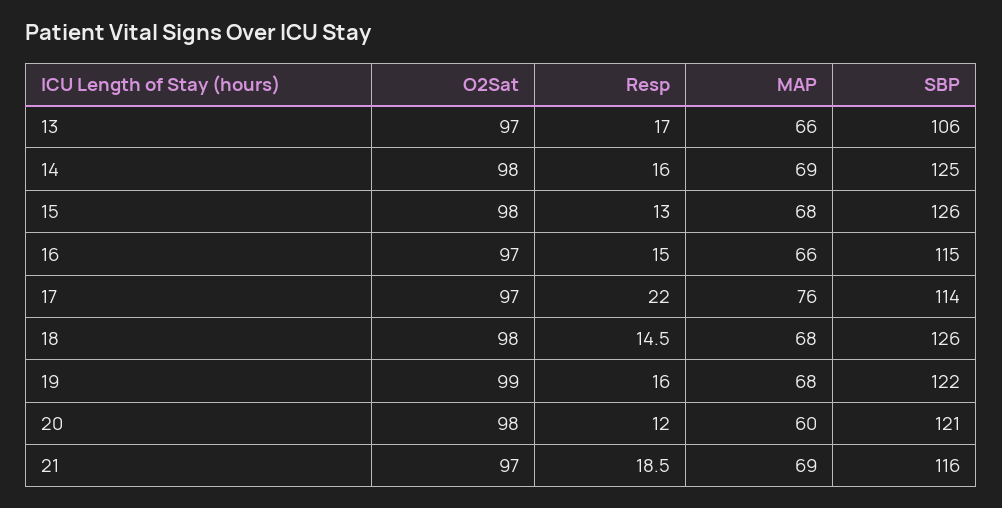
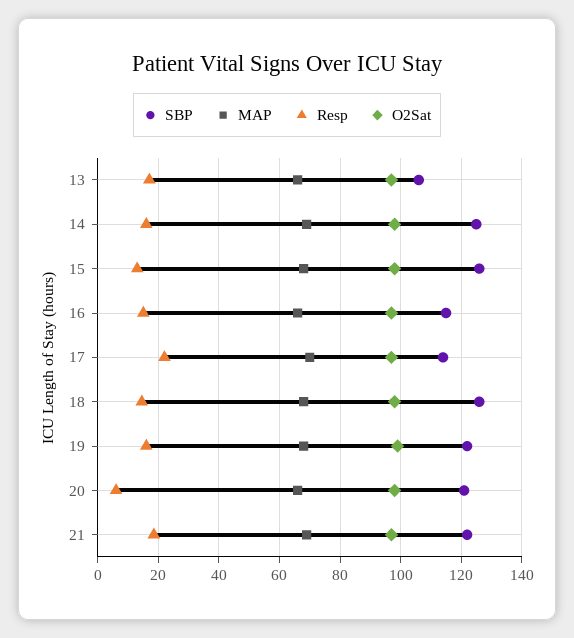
  {
    "O2Sat": {
      "13": 97,
      "14": 98,
      "15": 98,
      "16": 97,
      "17": 97,
      "18": 98,
      "19": 99,
      "20": 98,
      "21": 97
    },
    "Resp": {
      "13": 17,
      "14": 16,
      "15": 13,
      "16": 15,
      "17": 22,
      "18": 14.5,
      "19": 16,
-     "20": 12,
+     "20": 6,
      "21": 18.5
    },
    "MAP": {
      "13": 66,
      "14": 69,
      "15": 68,
      "16": 66,
-     "17": 76,
+     "17": 70,
      "18": 68,
      "19": 68,
-     "20": 60,
+     "20": 66,
      "21": 69
    },
    "SBP": {
      "13": 106,
      "14": 125,
      "15": 126,
      "16": 115,
      "17": 114,
      "18": 126,
      "19": 122,
      "20": 121,
-     "21": 116
+     "21": 122
    }
  }

